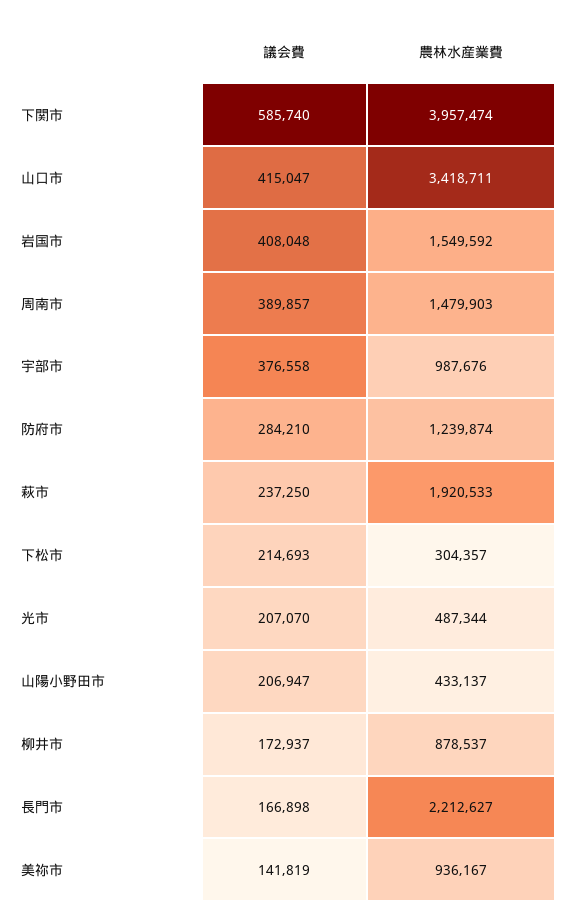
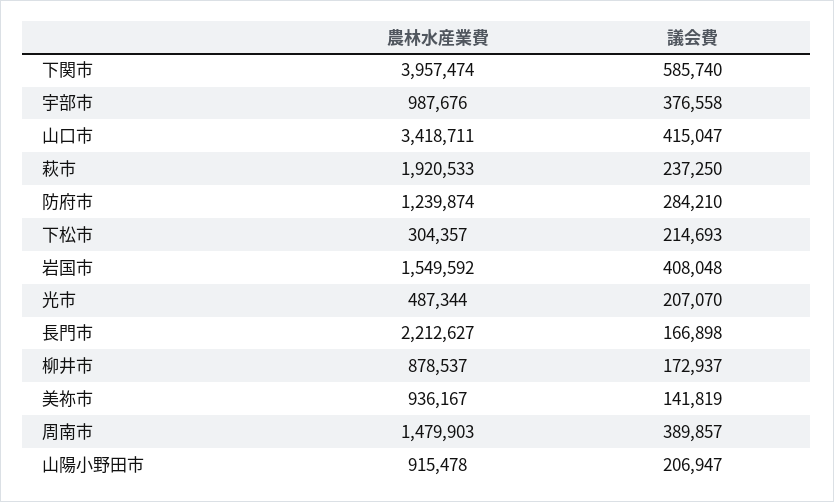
  {
    "議会費": {
      "下関市": 585740,
      "山口市": 415047,
      "岩国市": 408048,
      "周南市": 389857,
      "宇部市": 376558,
      "防府市": 284210,
      "萩市": 237250,
      "下松市": 214693,
      "光市": 207070,
      "山陽小野田市": 206947,
      "柳井市": 172937,
      "長門市": 166898,
      "美祢市": 141819
    },
    "農林水産業費": {
      "下関市": 3957474,
      "山口市": 3418711,
      "岩国市": 1549592,
      "周南市": 1479903,
      "宇部市": 987676,
      "防府市": 1239874,
      "萩市": 1920533,
      "下松市": 304357,
      "光市": 487344,
-     "山陽小野田市": 433137,
+     "山陽小野田市": 915478,
      "柳井市": 878537,
      "長門市": 2212627,
      "美祢市": 936167
    }
  }

